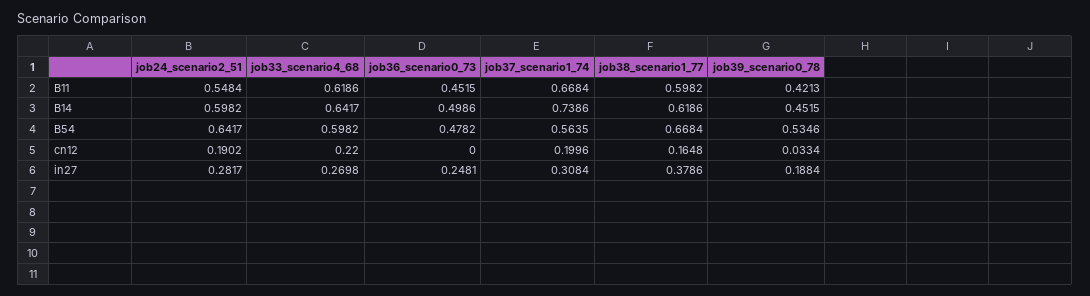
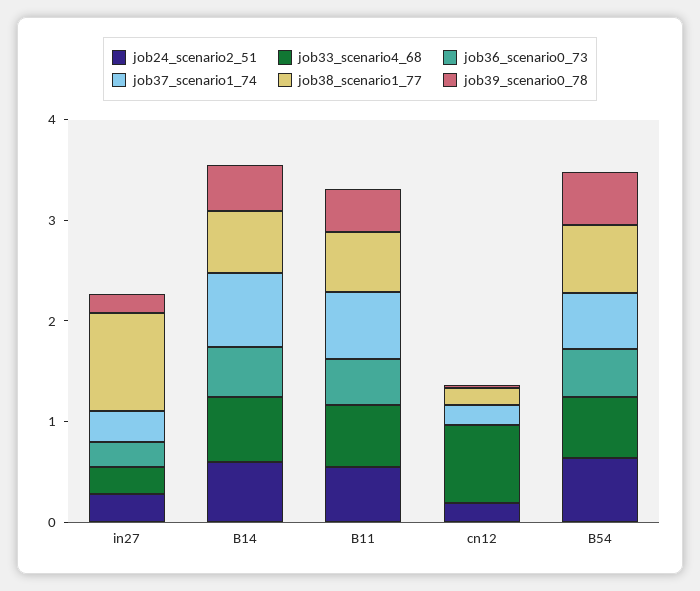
  {
    "job24_scenario2_51": {
      "B11": 0.5484,
      "B14": 0.5982,
      "B54": 0.6417,
      "cn12": 0.1902,
      "in27": 0.2817
    },
    "job33_scenario4_68": {
      "B11": 0.6186,
      "B14": 0.6417,
      "B54": 0.5982,
-     "cn12": 0.22,
+     "cn12": 0.8,
      "in27": 0.2698
    },
    "job36_scenario0_73": {
      "B11": 0.4515,
      "B14": 0.4986,
      "B54": 0.4782,
      "cn12": 0,
      "in27": 0.2481
    },
    "job37_scenario1_74": {
      "B11": 0.6684,
      "B14": 0.7386,
      "B54": 0.5635,
      "cn12": 0.1996,
      "in27": 0.3084
    },
    "job38_scenario1_77": {
      "B11": 0.5982,
      "B14": 0.6186,
      "B54": 0.6684,
      "cn12": 0.1648,
-     "in27": 0.3786
+     "in27": 1
    },
    "job39_scenario0_78": {
      "B11": 0.4213,
      "B14": 0.4515,
      "B54": 0.5346,
      "cn12": 0.0334,
      "in27": 0.1884
    }
  }

